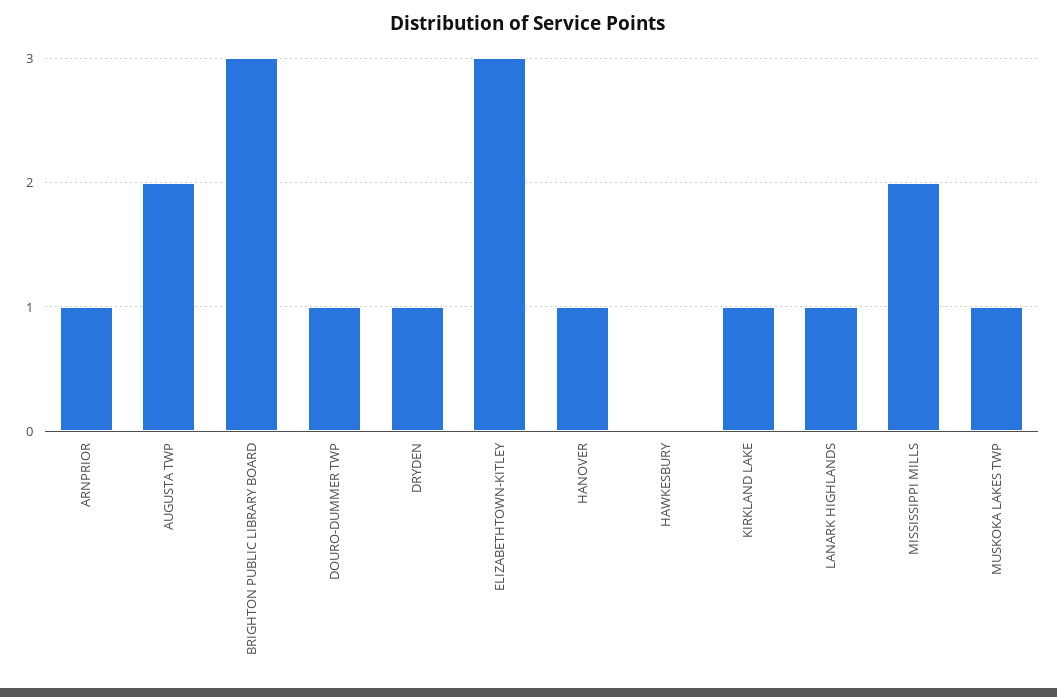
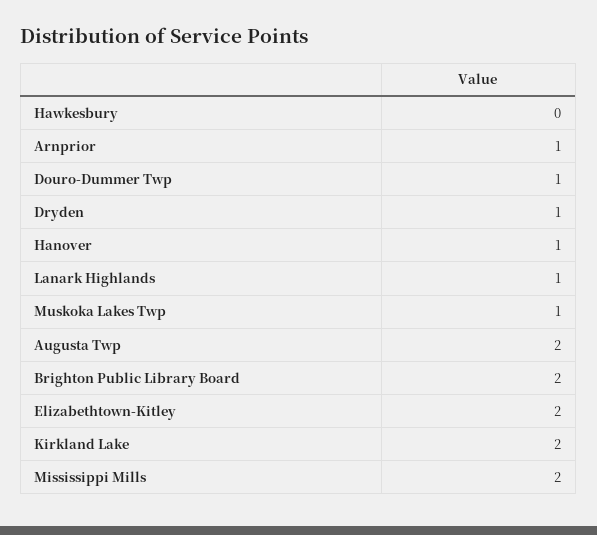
  {
    "ARNPRIOR": 1,
    "AUGUSTA TWP": 2,
-   "BRIGHTON PUBLIC LIBRARY BOARD": 3,
+   "BRIGHTON PUBLIC LIBRARY BOARD": 2,
    "DOURO-DUMMER TWP": 1,
    "DRYDEN": 1,
-   "ELIZABETHTOWN-KITLEY": 3,
+   "ELIZABETHTOWN-KITLEY": 2,
    "HANOVER": 1,
    "HAWKESBURY": 0,
-   "KIRKLAND LAKE": 1,
+   "KIRKLAND LAKE": 2,
    "LANARK HIGHLANDS": 1,
    "MISSISSIPPI MILLS": 2,
    "MUSKOKA LAKES TWP": 1
  }

